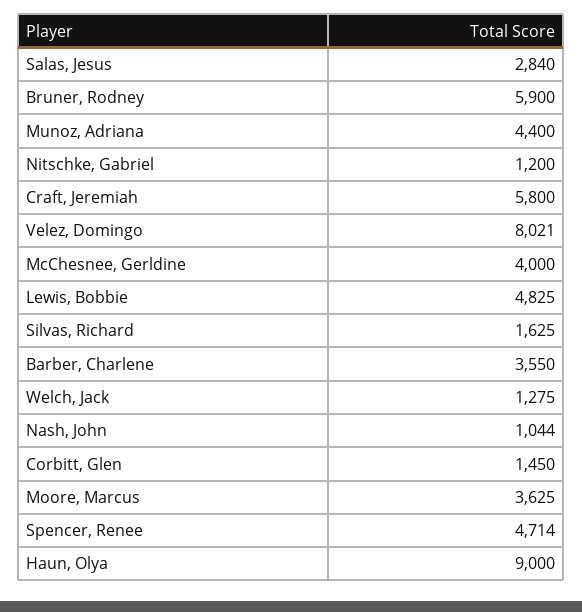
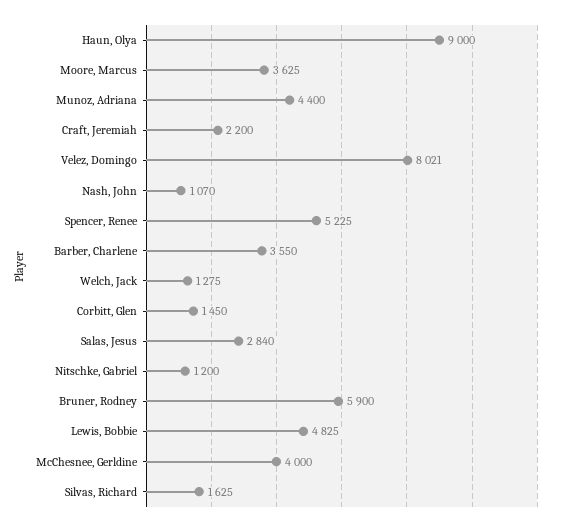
  {
    "Salas, Jesus": 2840,
    "Bruner, Rodney": 5900,
    "Munoz, Adriana": 4400,
    "Nitschke, Gabriel": 1200,
-   "Craft, Jeremiah": 5800,
+   "Craft, Jeremiah": 2200,
    "Velez, Domingo": 8021,
    "McChesnee, Gerldine": 4000,
    "Lewis, Bobbie": 4825,
    "Silvas, Richard": 1625,
    "Barber, Charlene": 3550,
    "Welch, Jack": 1275,
-   "Nash, John": 1044,
+   "Nash, John": 1070,
    "Corbitt, Glen": 1450,
    "Moore, Marcus": 3625,
-   "Spencer, Renee": 4714,
+   "Spencer, Renee": 5225,
    "Haun, Olya": 9000
  }

